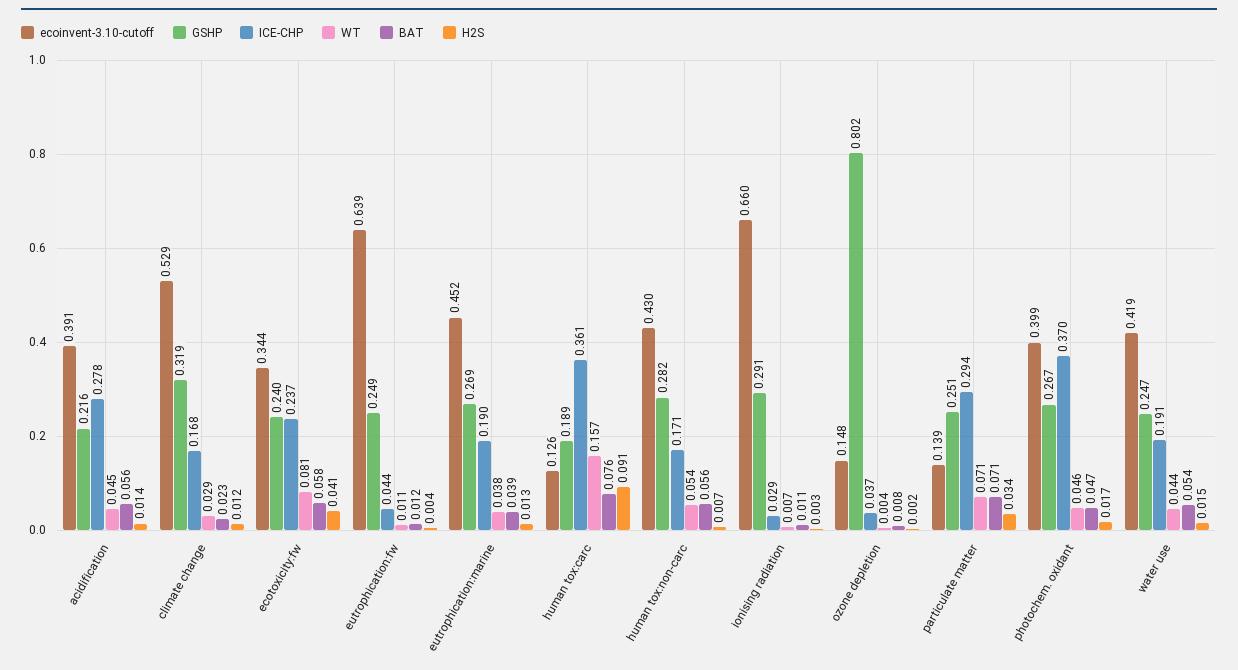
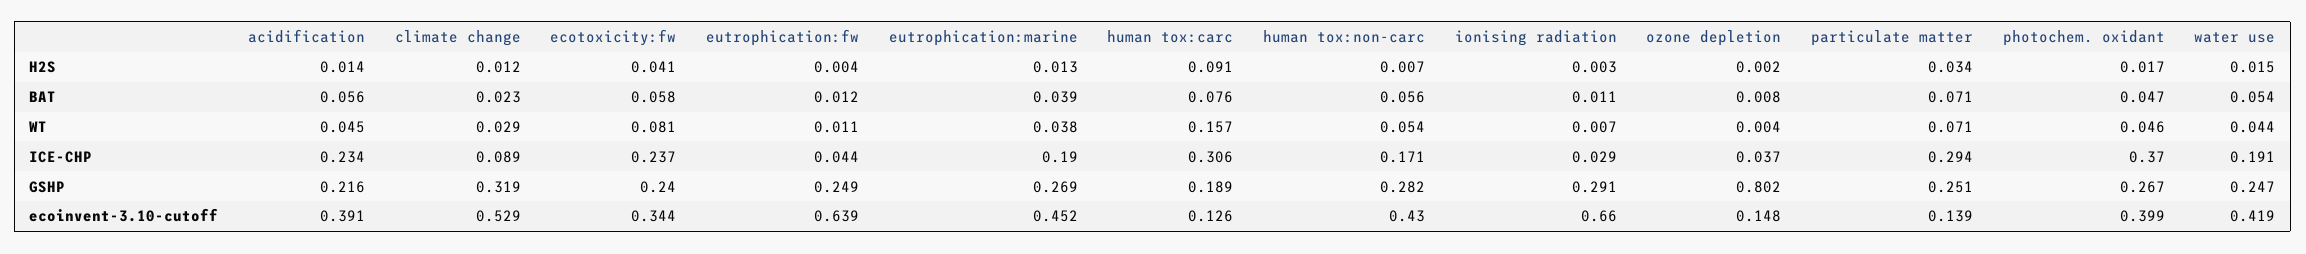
  {
    "ecoinvent-3.10-cutoff": {
      "acidification": 0.391,
      "climate change": 0.529,
      "ecotoxicity:fw": 0.344,
      "eutrophication:fw": 0.639,
      "eutrophication:marine": 0.452,
      "human tox:carc": 0.126,
      "human tox:non-carc": 0.43,
      "ionising radiation": 0.66,
      "ozone depletion": 0.148,
      "particulate matter": 0.139,
      "photochem. oxidant": 0.399,
      "water use": 0.419
    },
    "GSHP": {
      "acidification": 0.216,
      "climate change": 0.319,
      "ecotoxicity:fw": 0.24,
      "eutrophication:fw": 0.249,
      "eutrophication:marine": 0.269,
      "human tox:carc": 0.189,
      "human tox:non-carc": 0.282,
      "ionising radiation": 0.291,
      "ozone depletion": 0.802,
      "particulate matter": 0.251,
      "photochem. oxidant": 0.267,
      "water use": 0.247
    },
    "ICE-CHP": {
-     "acidification": 0.278,
+     "acidification": 0.234,
-     "climate change": 0.168,
+     "climate change": 0.089,
      "ecotoxicity:fw": 0.237,
      "eutrophication:fw": 0.044,
      "eutrophication:marine": 0.19,
-     "human tox:carc": 0.361,
+     "human tox:carc": 0.306,
      "human tox:non-carc": 0.171,
      "ionising radiation": 0.029,
      "ozone depletion": 0.037,
      "particulate matter": 0.294,
      "photochem. oxidant": 0.37,
      "water use": 0.191
    },
    "WT": {
      "acidification": 0.045,
      "climate change": 0.029,
      "ecotoxicity:fw": 0.081,
      "eutrophication:fw": 0.011,
      "eutrophication:marine": 0.038,
      "human tox:carc": 0.157,
      "human tox:non-carc": 0.054,
      "ionising radiation": 0.007,
      "ozone depletion": 0.004,
      "particulate matter": 0.071,
      "photochem. oxidant": 0.046,
      "water use": 0.044
    },
    "BAT": {
      "acidification": 0.056,
      "climate change": 0.023,
      "ecotoxicity:fw": 0.058,
      "eutrophication:fw": 0.012,
      "eutrophication:marine": 0.039,
      "human tox:carc": 0.076,
      "human tox:non-carc": 0.056,
      "ionising radiation": 0.011,
      "ozone depletion": 0.008,
      "particulate matter": 0.071,
      "photochem. oxidant": 0.047,
      "water use": 0.054
    },
    "H2S": {
      "acidification": 0.014,
      "climate change": 0.012,
      "ecotoxicity:fw": 0.041,
      "eutrophication:fw": 0.004,
      "eutrophication:marine": 0.013,
      "human tox:carc": 0.091,
      "human tox:non-carc": 0.007,
      "ionising radiation": 0.003,
      "ozone depletion": 0.002,
      "particulate matter": 0.034,
      "photochem. oxidant": 0.017,
      "water use": 0.015
    }
  }

